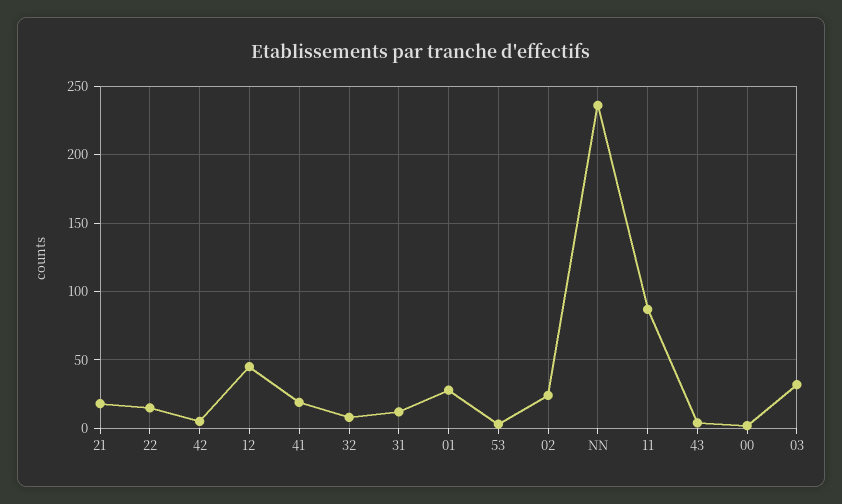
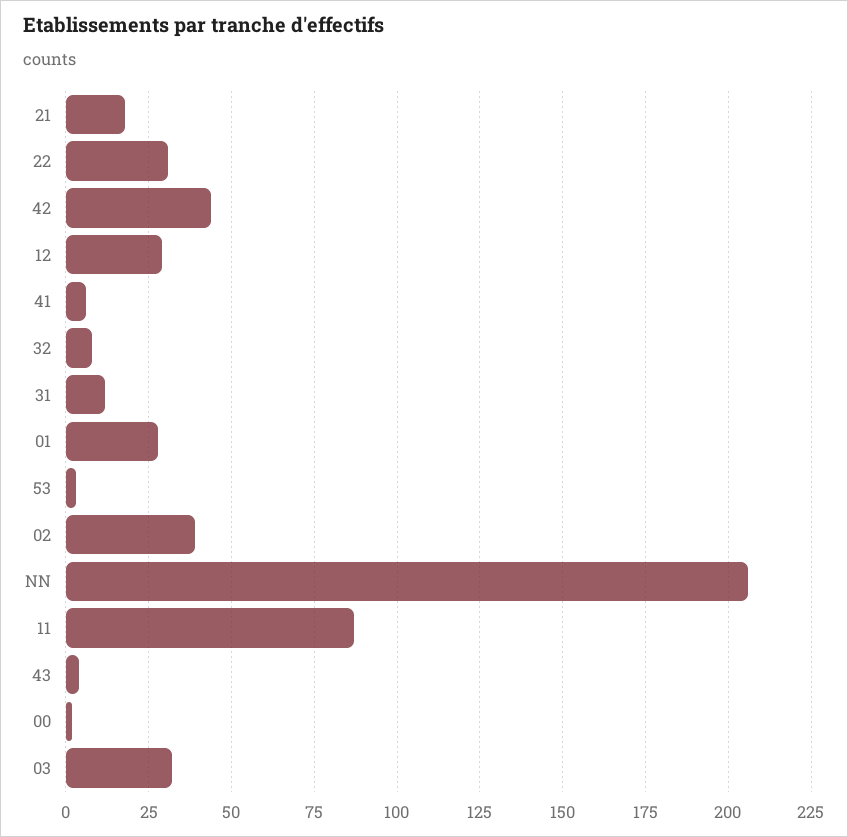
  {
    "21": 20,
-   "22": 15,
+   "22": 30,
-   "42": 5,
+   "42": 45,
-   "12": 45,
+   "12": 30,
-   "41": 20,
+   "41": 5,
    "32": 10,
    "31": 10,
    "01": 30,
    "53": 5,
-   "02": 25,
+   "02": 40,
-   "NN": 235,
+   "NN": 205,
    "11": 85,
    "43": 5,
    "00": 0,
    "03": 30
  }

